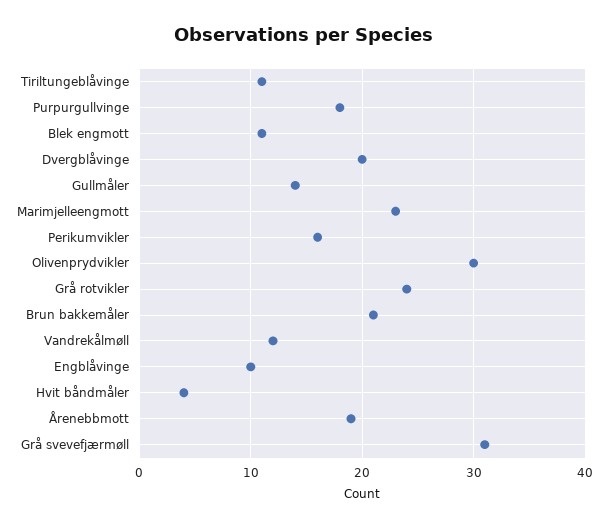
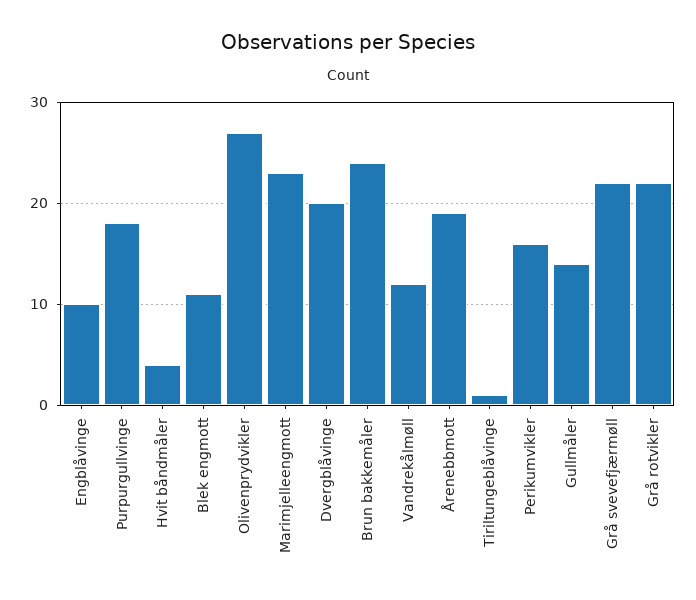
  {
-   "Tiriltungeblåvinge": 11,
+   "Tiriltungeblåvinge": 1,
    "Purpurgullvinge": 18,
    "Blek engmott": 11,
    "Dvergblåvinge": 20,
    "Gullmåler": 14,
    "Marimjelleengmott": 23,
    "Perikumvikler": 16,
-   "Olivenprydvikler": 30,
+   "Olivenprydvikler": 27,
-   "Grå rotvikler": 24,
+   "Grå rotvikler": 22,
-   "Brun bakkemåler": 21,
+   "Brun bakkemåler": 24,
    "Vandrekålmøll": 12,
    "Engblåvinge": 10,
    "Hvit båndmåler": 4,
    "Årenebbmott": 19,
-   "Grå svevefjærmøll": 31
+   "Grå svevefjærmøll": 22
  }

